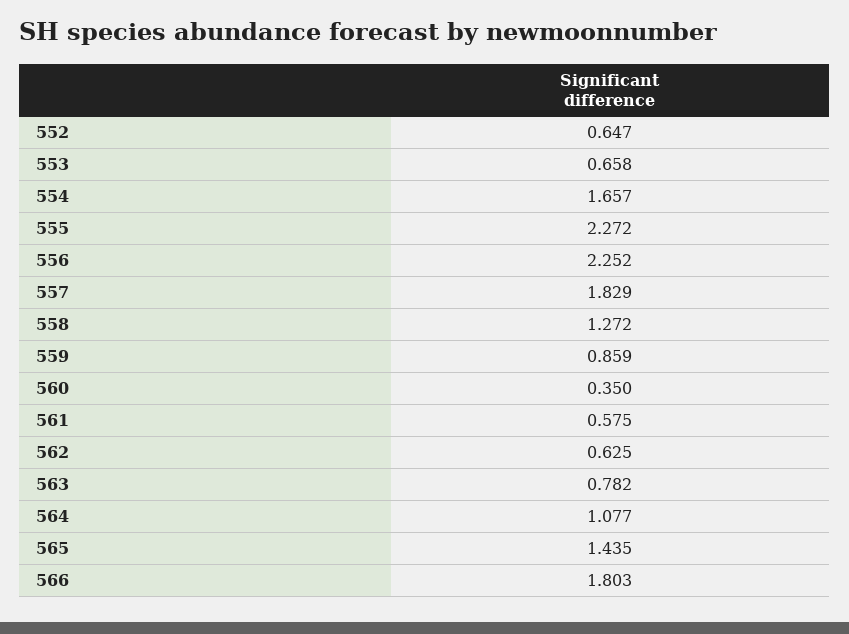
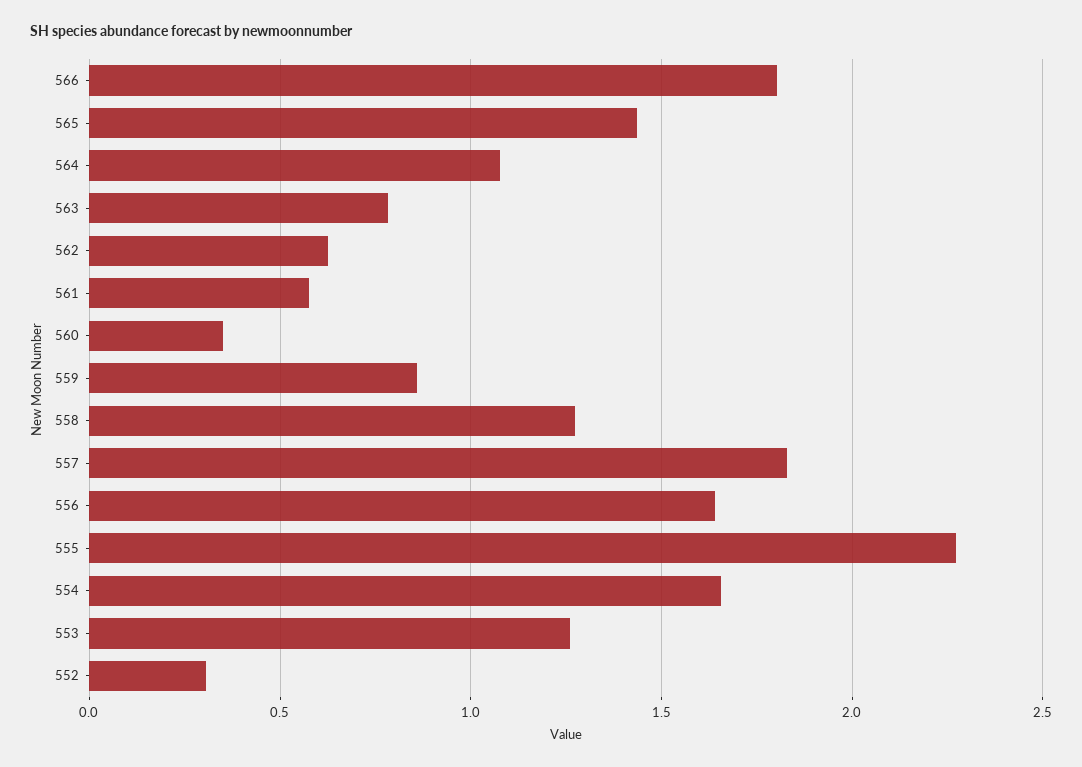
  {
-   "552": 0.647,
+   "552": 0.3,
-   "553": 0.658,
+   "553": 1.25,
    "554": 1.657,
    "555": 2.272,
-   "556": 2.252,
+   "556": 1.65,
    "557": 1.829,
    "558": 1.272,
    "559": 0.859,
    "560": 0.35,
    "561": 0.575,
    "562": 0.625,
    "563": 0.782,
    "564": 1.077,
    "565": 1.435,
    "566": 1.803
  }

